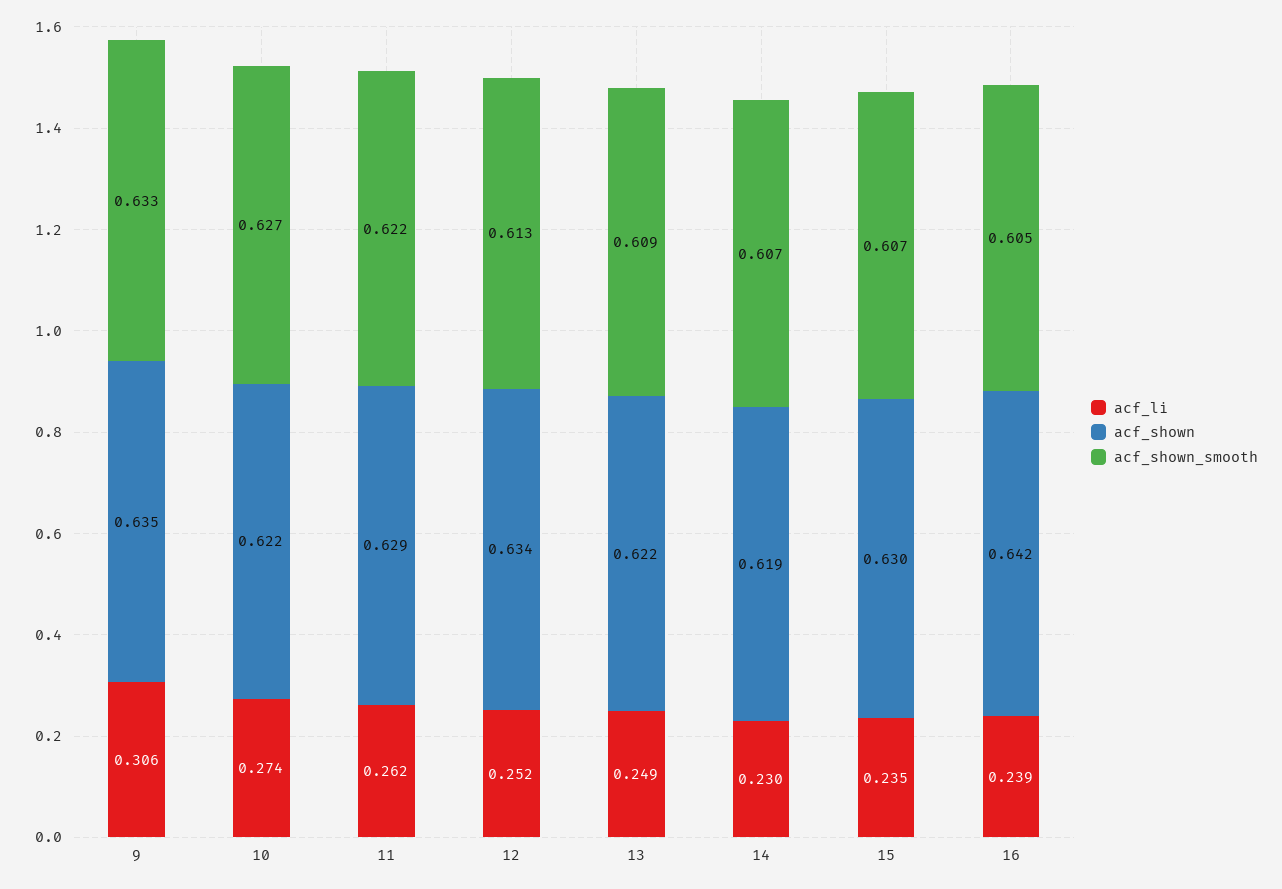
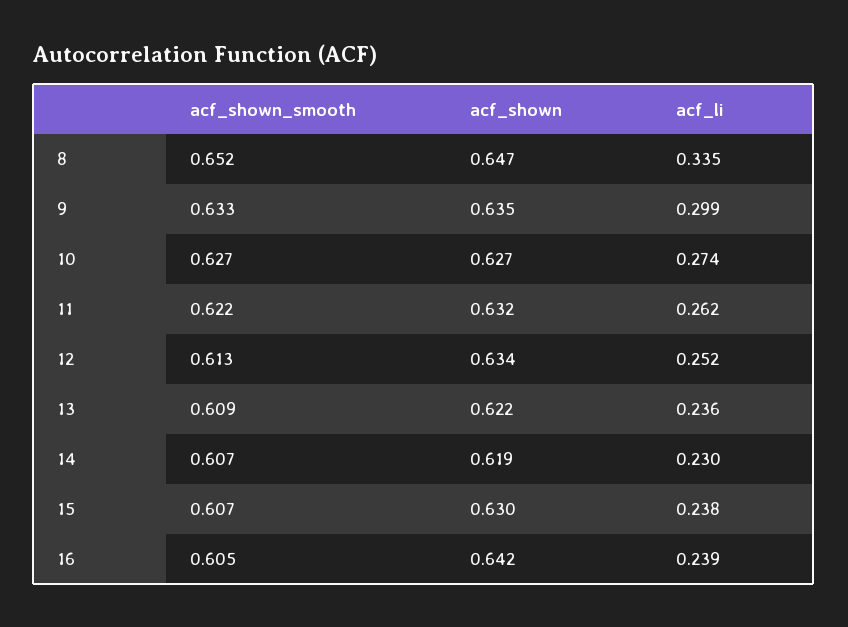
  {
    "acf_li": {
-     "9": 0.306,
+     "9": 0.299,
      "10": 0.274,
      "11": 0.262,
      "12": 0.252,
-     "13": 0.249,
+     "13": 0.236,
      "14": 0.23,
-     "15": 0.235,
+     "15": 0.238,
-     "16": 0.239
+     "16": 0.239,
+     "8": 0.335
    },
    "acf_shown": {
      "9": 0.635,
-     "10": 0.622,
+     "10": 0.627,
-     "11": 0.629,
+     "11": 0.632,
      "12": 0.634,
      "13": 0.622,
      "14": 0.619,
      "15": 0.63,
-     "16": 0.642
+     "16": 0.642,
+     "8": 0.647
    },
    "acf_shown_smooth": {
      "9": 0.633,
      "10": 0.627,
      "11": 0.622,
      "12": 0.613,
      "13": 0.609,
      "14": 0.607,
      "15": 0.607,
-     "16": 0.605
+     "16": 0.605,
+     "8": 0.652
    }
  }

